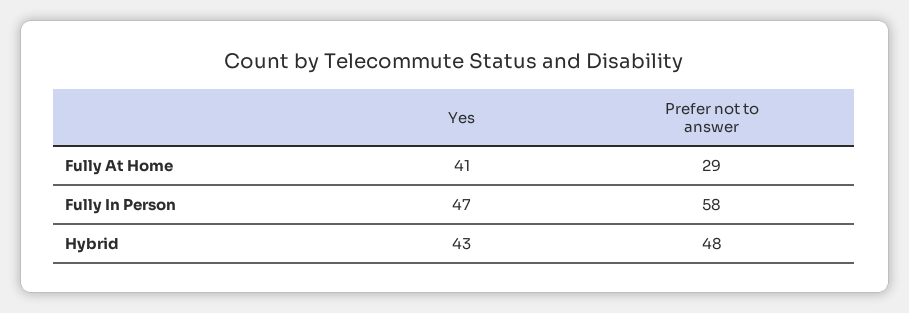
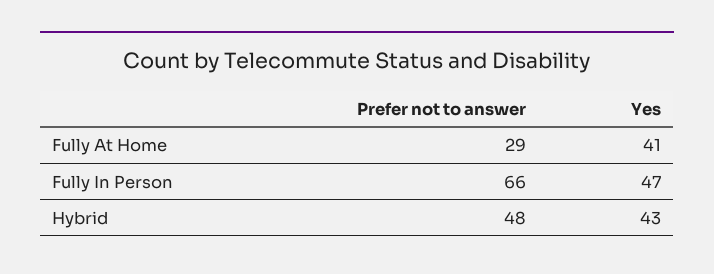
  {
    "Yes": {
      "Fully At Home": 41,
      "Fully In Person": 47,
      "Hybrid": 43
    },
    "Prefer not to answer": {
      "Fully At Home": 29,
-     "Fully In Person": 58,
+     "Fully In Person": 66,
      "Hybrid": 48
    }
  }

